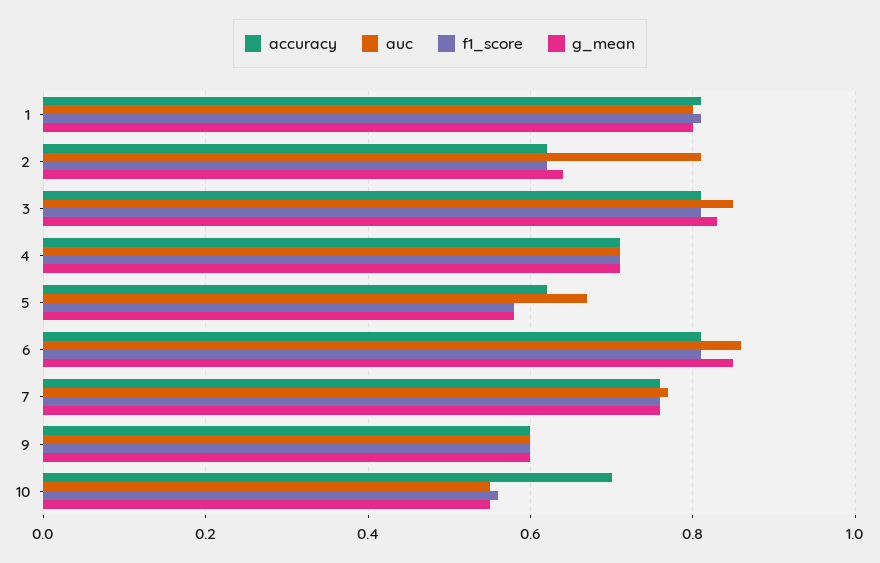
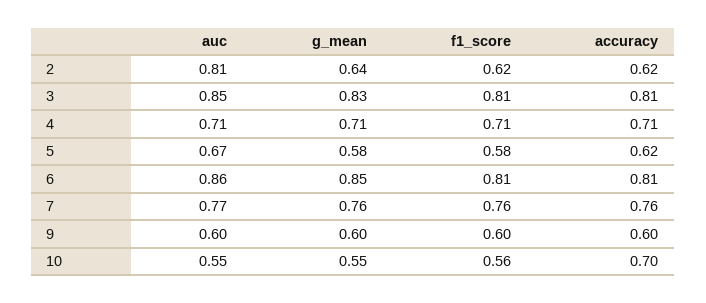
  {
    "accuracy": {
-     "1": 0.8,
      "2": 0.62,
      "3": 0.81,
      "4": 0.71,
      "5": 0.62,
      "6": 0.81,
      "7": 0.76,
      "9": 0.6,
      "10": 0.7
    },
    "auc": {
-     "1": 0.8,
      "2": 0.81,
      "3": 0.85,
      "4": 0.71,
      "5": 0.67,
      "6": 0.86,
      "7": 0.77,
      "9": 0.6,
      "10": 0.55
    },
    "f1_score": {
-     "1": 0.8,
      "2": 0.62,
      "3": 0.81,
      "4": 0.71,
      "5": 0.58,
      "6": 0.81,
      "7": 0.76,
      "9": 0.6,
      "10": 0.56
    },
    "g_mean": {
-     "1": 0.8,
      "2": 0.64,
      "3": 0.83,
      "4": 0.71,
      "5": 0.58,
      "6": 0.85,
      "7": 0.76,
      "9": 0.6,
      "10": 0.55
    }
  }

